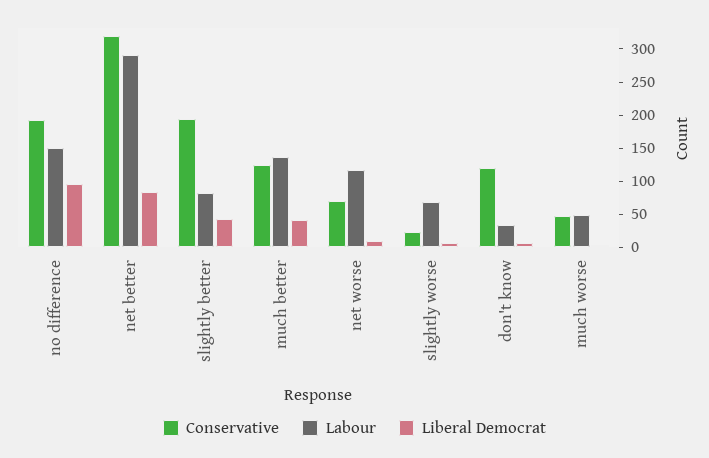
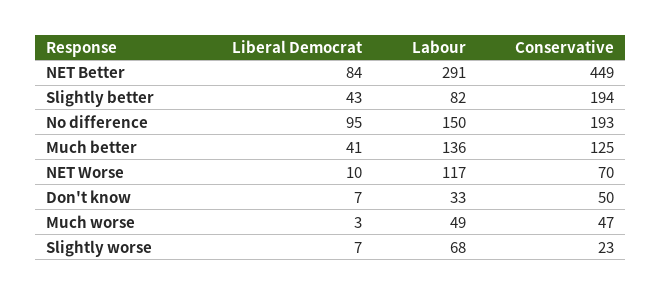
  {
    "Conservative": {
      "no difference": 193,
-     "net better": 325,
+     "net better": 449,
      "slightly better": 194,
      "much better": 125,
      "net worse": 70,
      "slightly worse": 23,
-     "don't know": 125,
+     "don't know": 50,
      "much worse": 47
    },
    "Labour": {
      "no difference": 150,
      "net better": 291,
      "slightly better": 82,
      "much better": 136,
      "net worse": 117,
      "slightly worse": 68,
      "don't know": 33,
      "much worse": 49
    },
    "Liberal Democrat": {
      "no difference": 95,
      "net better": 84,
      "slightly better": 43,
      "much better": 41,
      "net worse": 10,
      "slightly worse": 7,
      "don't know": 7,
      "much worse": 3
    }
  }

